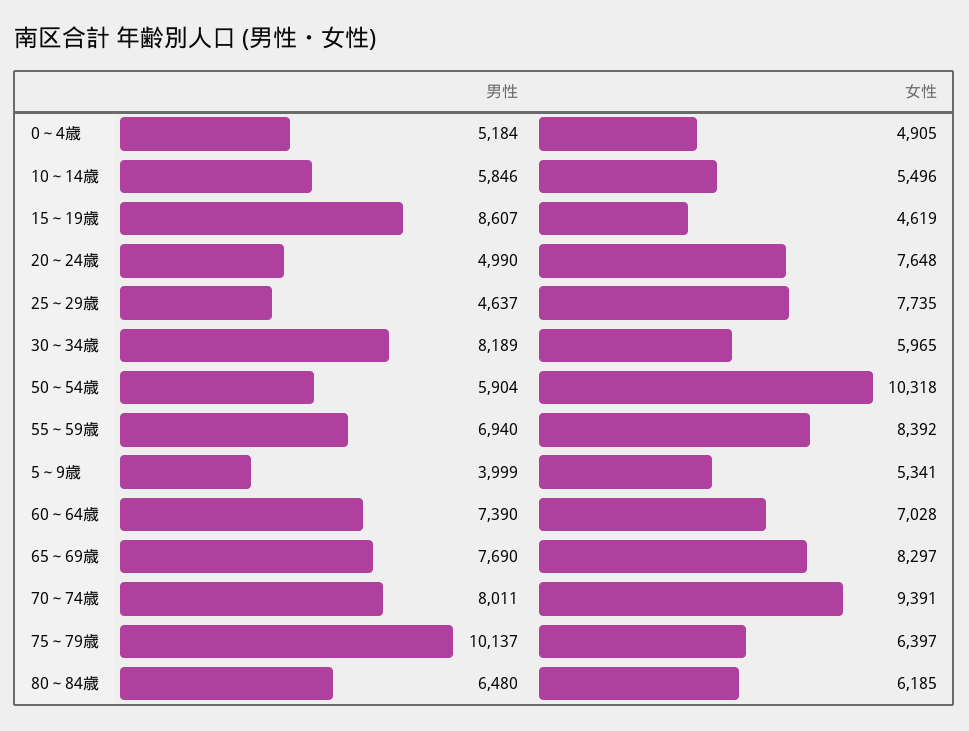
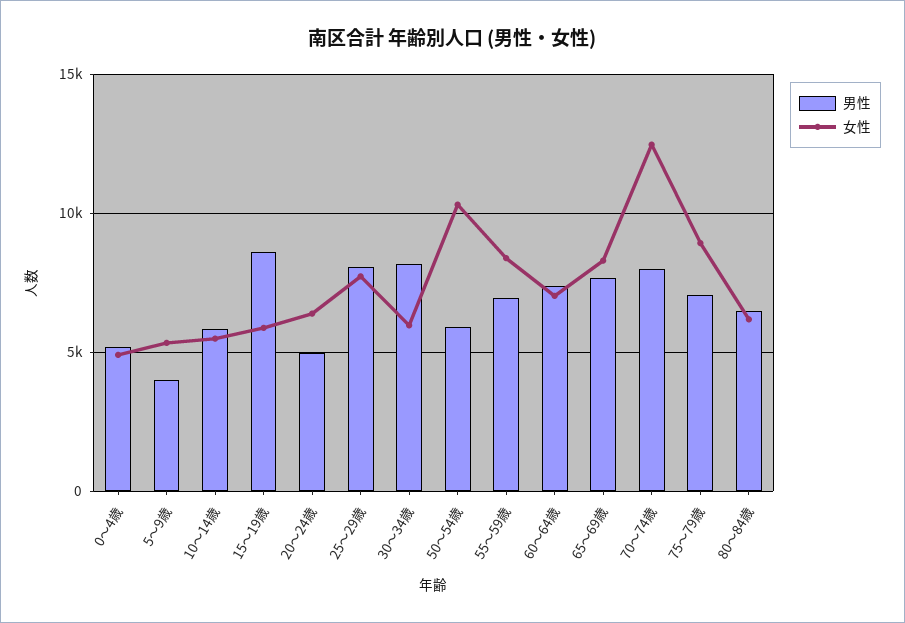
  {
    "男性": {
      "0～4歳": 5184,
      "10～14歳": 5846,
      "15～19歳": 8607,
      "20～24歳": 4990,
-     "25～29歳": 4637,
+     "25～29歳": 8000,
      "30～34歳": 8189,
      "50～54歳": 5904,
      "55～59歳": 6940,
      "5～9歳": 3999,
      "60～64歳": 7390,
      "65～69歳": 7690,
      "70～74歳": 8011,
-     "75～79歳": 10137,
+     "75～79歳": 7000,
      "80～84歳": 6480
    },
    "女性": {
      "0～4歳": 4905,
      "10～14歳": 5496,
-     "15～19歳": 4619,
+     "15～19歳": 6000,
-     "20～24歳": 7648,
+     "20～24歳": 6500,
      "25～29歳": 7735,
      "30～34歳": 5965,
      "50～54歳": 10318,
      "55～59歳": 8392,
      "5～9歳": 5341,
      "60～64歳": 7028,
      "65～69歳": 8297,
-     "70～74歳": 9391,
+     "70～74歳": 12500,
-     "75～79歳": 6397,
+     "75～79歳": 9000,
      "80～84歳": 6185
    }
  }

